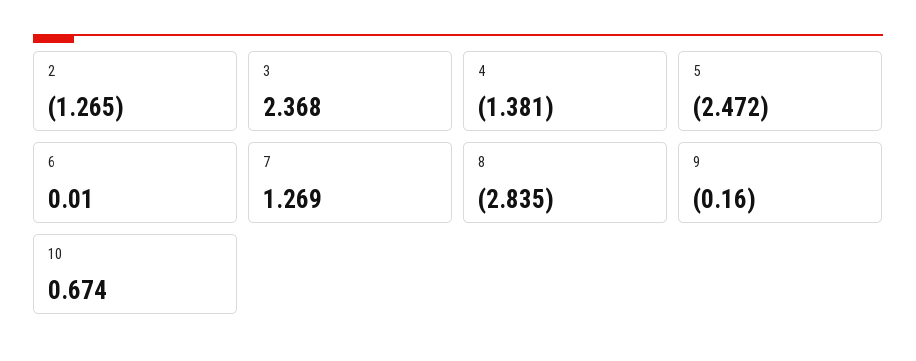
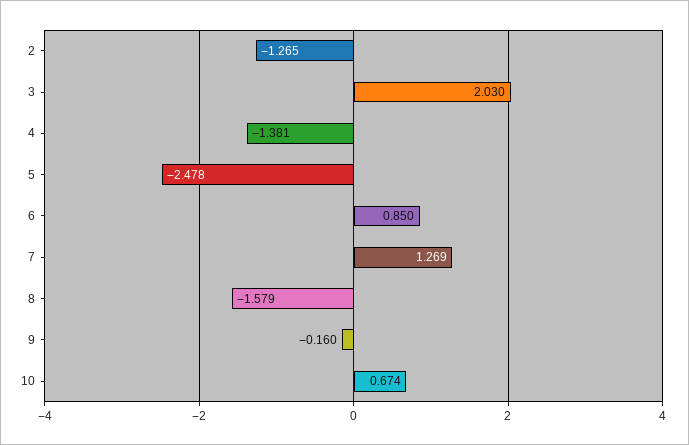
  {
    "2": -1.265,
-   "3": 2.368,
+   "3": 2.03,
    "4": -1.381,
-   "5": -2.472,
+   "5": -2.478,
-   "6": 0.01,
+   "6": 0.85,
    "7": 1.269,
-   "8": -2.835,
+   "8": -1.579,
    "9": -0.16,
    "10": 0.674
  }

